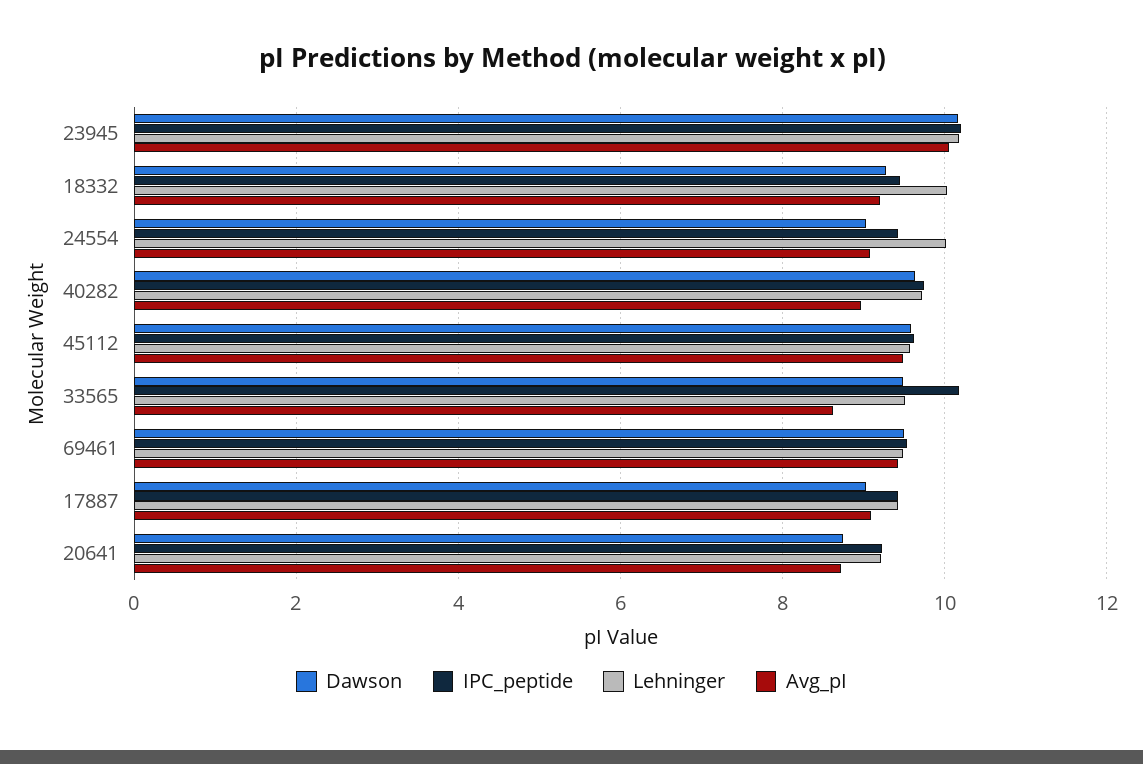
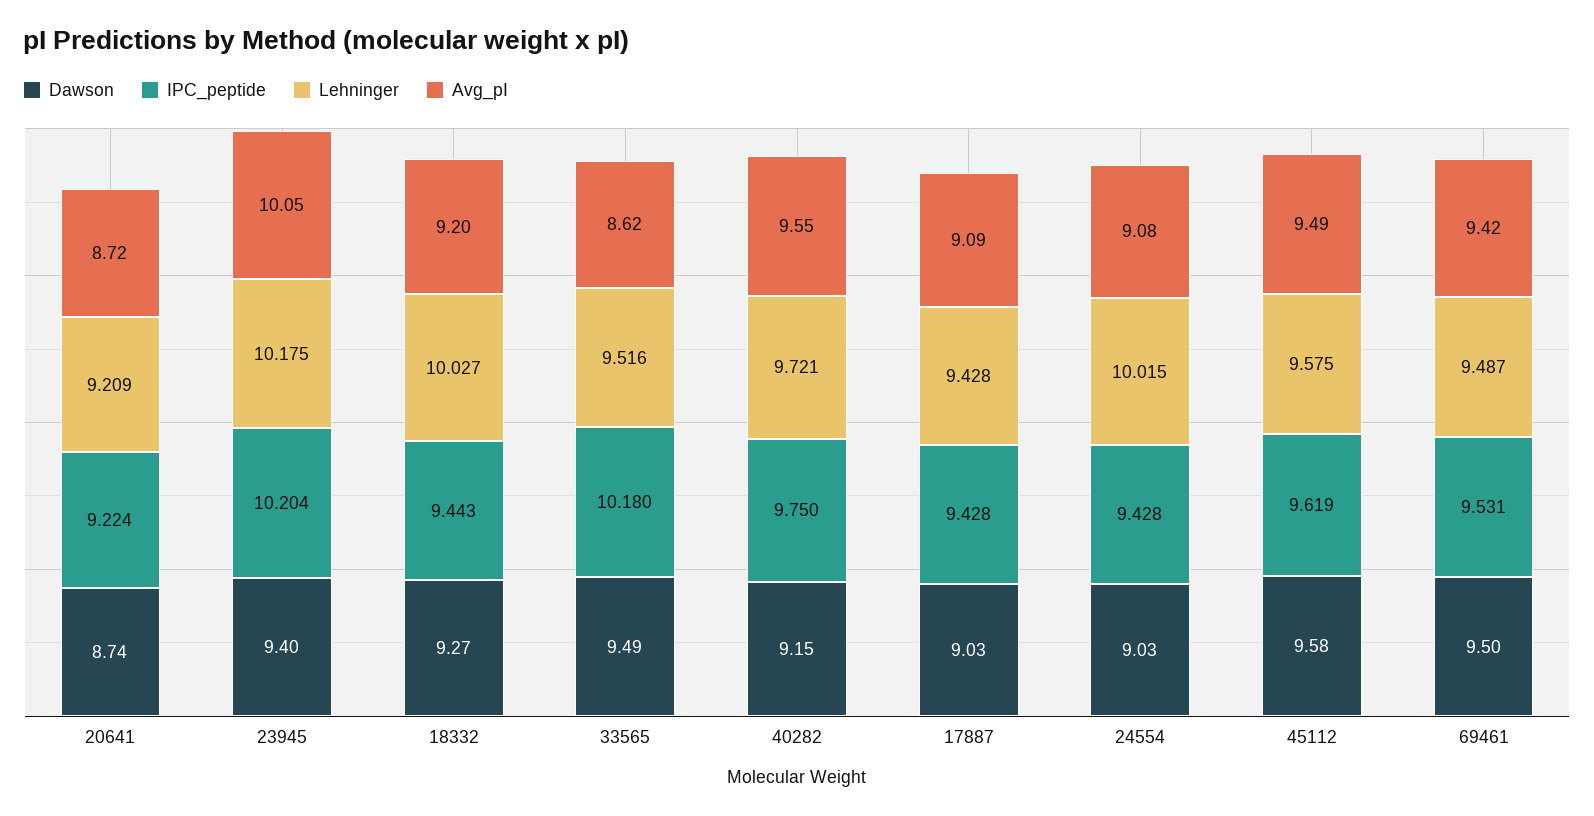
  {
    "Dawson": {
-     "23945": 10.2,
+     "23945": 9.4,
      "18332": 9.27,
      "24554": 9.03,
-     "40282": 9.6,
+     "40282": 9.15,
      "45112": 9.58,
      "33565": 9.49,
      "69461": 9.5,
      "17887": 9.03,
      "20641": 8.74
    },
    "IPC_peptide": {
      "23945": 10.204,
      "18332": 9.443,
      "24554": 9.428,
      "40282": 9.75,
      "45112": 9.619,
      "33565": 10.18,
      "69461": 9.531,
      "17887": 9.428,
      "20641": 9.224
    },
    "Lehninger": {
      "23945": 10.175,
      "18332": 10.027,
      "24554": 10.015,
      "40282": 9.721,
      "45112": 9.575,
      "33565": 9.516,
      "69461": 9.487,
      "17887": 9.428,
      "20641": 9.209
    },
    "Avg_pI": {
      "23945": 10.05,
      "18332": 9.2,
      "24554": 9.08,
-     "40282": 9,
+     "40282": 9.55,
      "45112": 9.49,
      "33565": 8.62,
      "69461": 9.42,
      "17887": 9.09,
      "20641": 8.72
    }
  }

